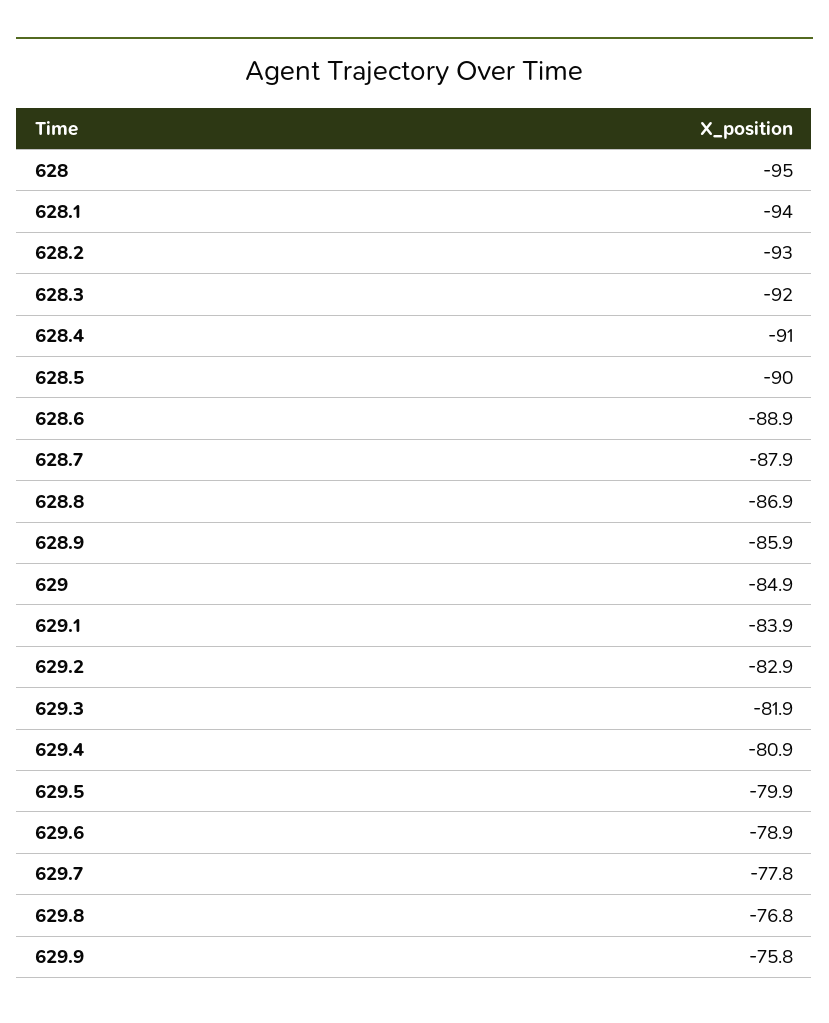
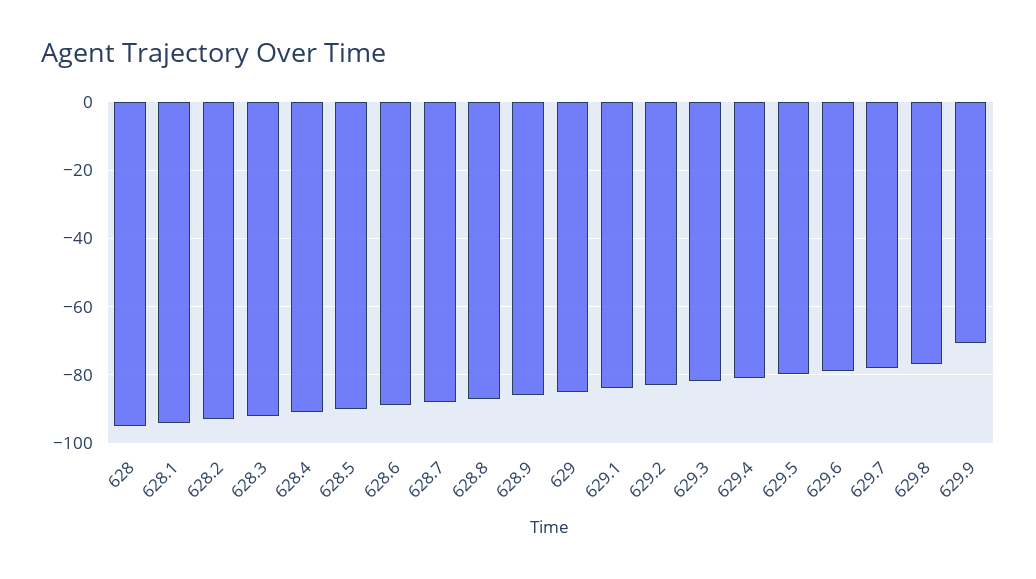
  {
    "628": -95,
    "628.1": -94,
    "628.2": -93,
    "628.3": -92,
    "628.4": -91,
    "628.5": -90,
    "628.6": -88.9,
    "628.7": -87.9,
    "628.8": -86.9,
    "628.9": -85.9,
    "629": -84.9,
    "629.1": -83.9,
    "629.2": -82.9,
    "629.3": -81.9,
    "629.4": -80.9,
    "629.5": -79.9,
    "629.6": -78.9,
    "629.7": -77.8,
    "629.8": -76.8,
-   "629.9": -75.8
+   "629.9": -70
  }

